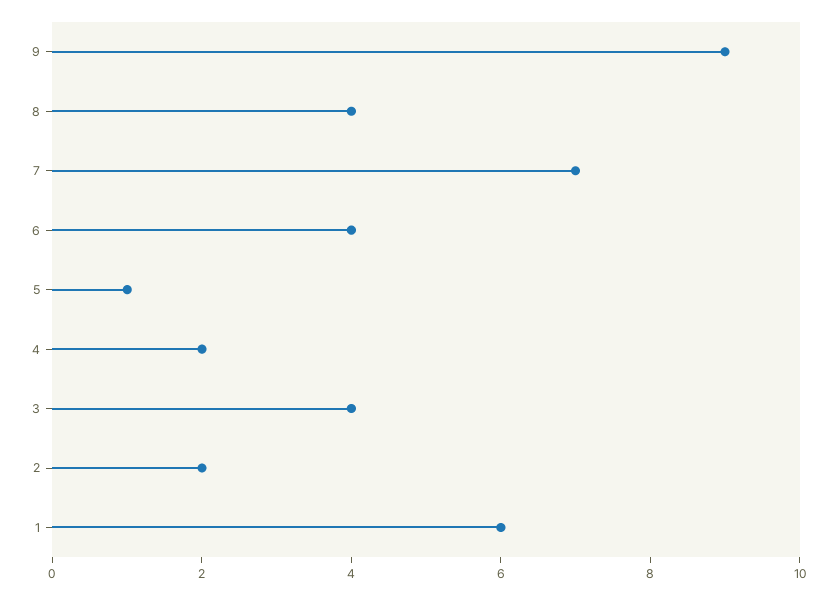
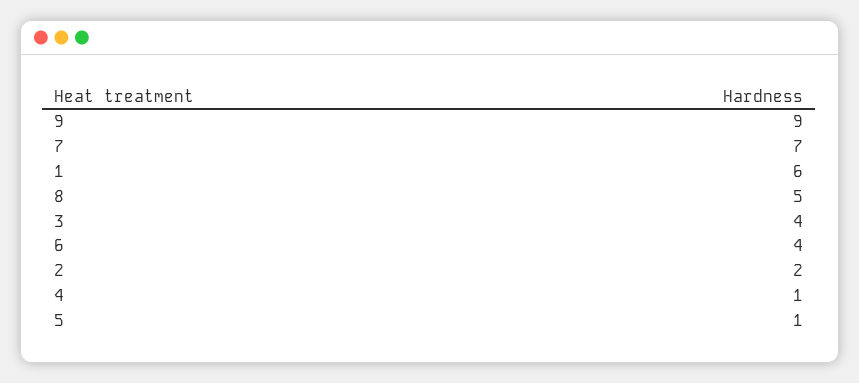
  {
    "9": 9,
-   "8": 4,
+   "8": 5,
    "7": 7,
    "6": 4,
    "5": 1,
-   "4": 2,
+   "4": 1,
    "3": 4,
    "2": 2,
    "1": 6
  }

